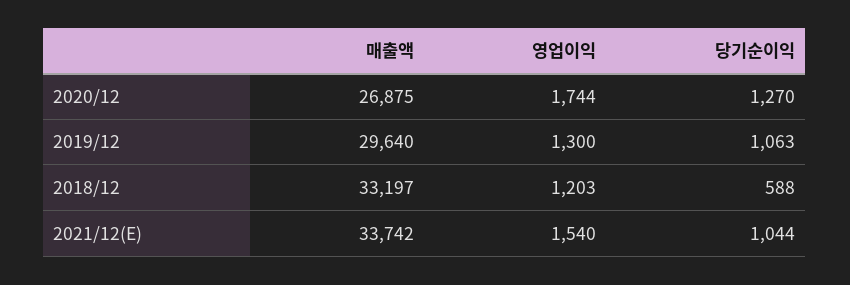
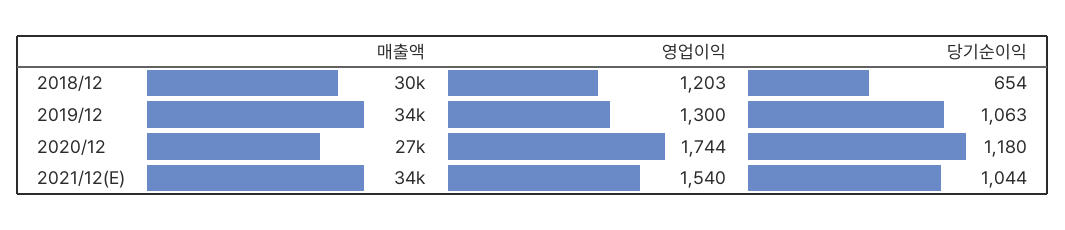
  {
    "매출액": {
      "2020/12": 26875,
-     "2019/12": 29640,
+     "2019/12": 34000,
-     "2018/12": 33197,
+     "2018/12": 30000,
      "2021/12(E)": 33742
    },
    "영업이익": {
      "2020/12": 1744,
      "2019/12": 1300,
      "2018/12": 1203,
      "2021/12(E)": 1540
    },
    "당기순이익": {
-     "2020/12": 1270,
+     "2020/12": 1180,
      "2019/12": 1063,
-     "2018/12": 588,
+     "2018/12": 654,
      "2021/12(E)": 1044
    }
  }

